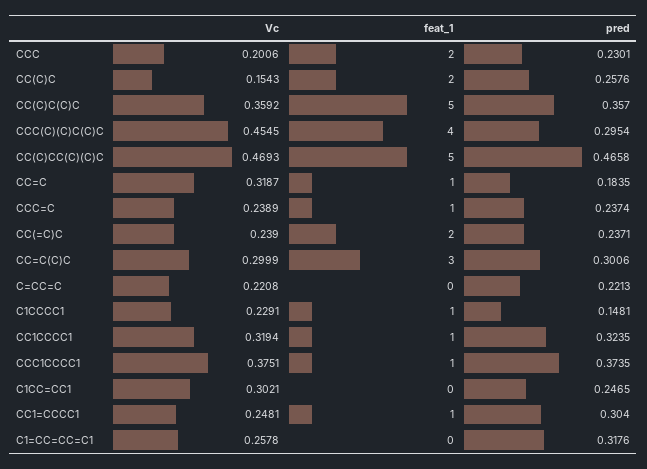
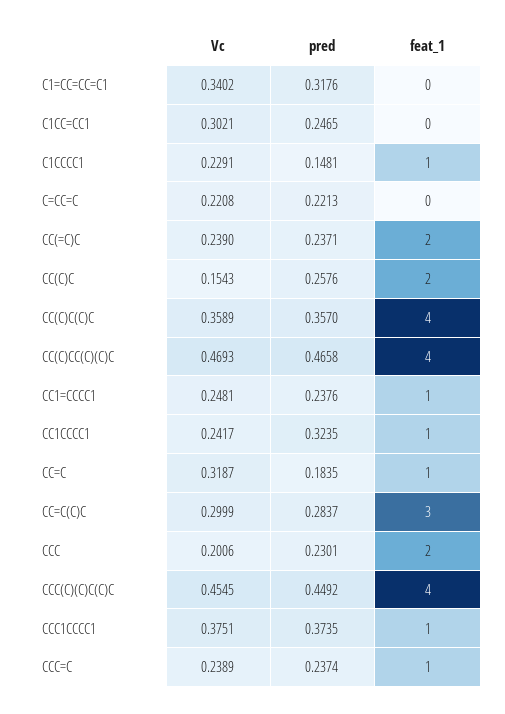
  {
    "Vc": {
      "CCC": 0.2006,
      "CC(C)C": 0.1543,
-     "CC(C)C(C)C": 0.3592,
+     "CC(C)C(C)C": 0.3589,
      "CCC(C)(C)C(C)C": 0.4545,
      "CC(C)CC(C)(C)C": 0.4693,
      "CC=C": 0.3187,
      "CCC=C": 0.2389,
      "CC(=C)C": 0.239,
      "CC=C(C)C": 0.2999,
      "C=CC=C": 0.2208,
      "C1CCCC1": 0.2291,
-     "CC1CCCC1": 0.3194,
+     "CC1CCCC1": 0.2417,
      "CCC1CCCC1": 0.3751,
      "C1CC=CC1": 0.3021,
      "CC1=CCCC1": 0.2481,
-     "C1=CC=CC=C1": 0.2578
+     "C1=CC=CC=C1": 0.3402
    },
    "feat_1": {
      "CCC": 2,
      "CC(C)C": 2,
-     "CC(C)C(C)C": 5,
+     "CC(C)C(C)C": 4,
      "CCC(C)(C)C(C)C": 4,
-     "CC(C)CC(C)(C)C": 5,
+     "CC(C)CC(C)(C)C": 4,
      "CC=C": 1,
      "CCC=C": 1,
      "CC(=C)C": 2,
      "CC=C(C)C": 3,
      "C=CC=C": 0,
      "C1CCCC1": 1,
      "CC1CCCC1": 1,
      "CCC1CCCC1": 1,
      "C1CC=CC1": 0,
      "CC1=CCCC1": 1,
      "C1=CC=CC=C1": 0
    },
    "pred": {
      "CCC": 0.2301,
      "CC(C)C": 0.2576,
      "CC(C)C(C)C": 0.357,
-     "CCC(C)(C)C(C)C": 0.2954,
+     "CCC(C)(C)C(C)C": 0.4492,
      "CC(C)CC(C)(C)C": 0.4658,
      "CC=C": 0.1835,
      "CCC=C": 0.2374,
      "CC(=C)C": 0.2371,
-     "CC=C(C)C": 0.3006,
+     "CC=C(C)C": 0.2837,
      "C=CC=C": 0.2213,
      "C1CCCC1": 0.1481,
      "CC1CCCC1": 0.3235,
      "CCC1CCCC1": 0.3735,
      "C1CC=CC1": 0.2465,
-     "CC1=CCCC1": 0.304,
+     "CC1=CCCC1": 0.2376,
      "C1=CC=CC=C1": 0.3176
    }
  }

